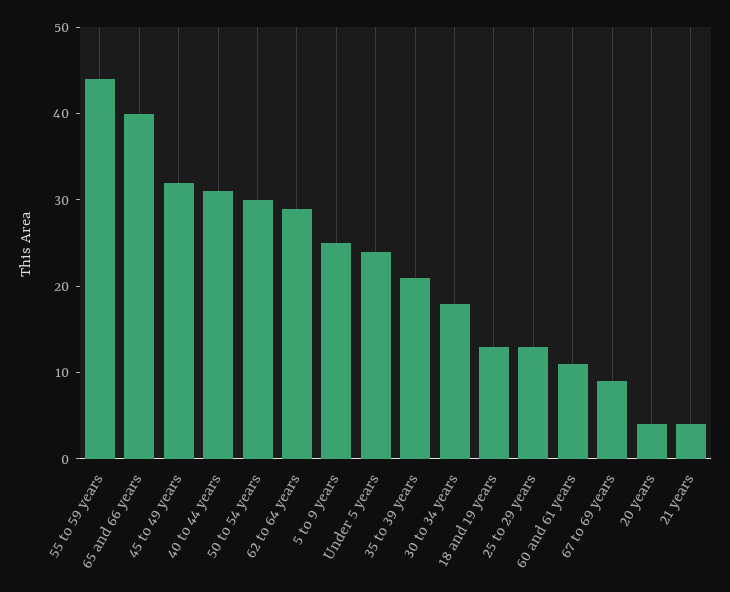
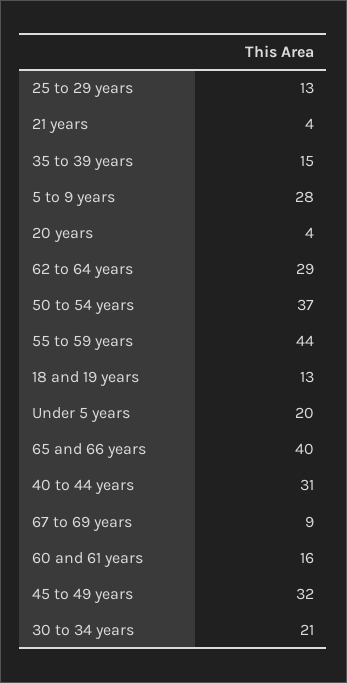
  {
    "55 to 59 years": 44,
    "65 and 66 years": 40,
    "45 to 49 years": 32,
    "40 to 44 years": 31,
-   "50 to 54 years": 30,
+   "50 to 54 years": 37,
    "62 to 64 years": 29,
-   "5 to 9 years": 25,
+   "5 to 9 years": 28,
-   "Under 5 years": 24,
+   "Under 5 years": 20,
-   "35 to 39 years": 21,
+   "35 to 39 years": 15,
-   "30 to 34 years": 18,
+   "30 to 34 years": 21,
    "18 and 19 years": 13,
    "25 to 29 years": 13,
-   "60 and 61 years": 11,
+   "60 and 61 years": 16,
    "67 to 69 years": 9,
    "20 years": 4,
    "21 years": 4
  }

